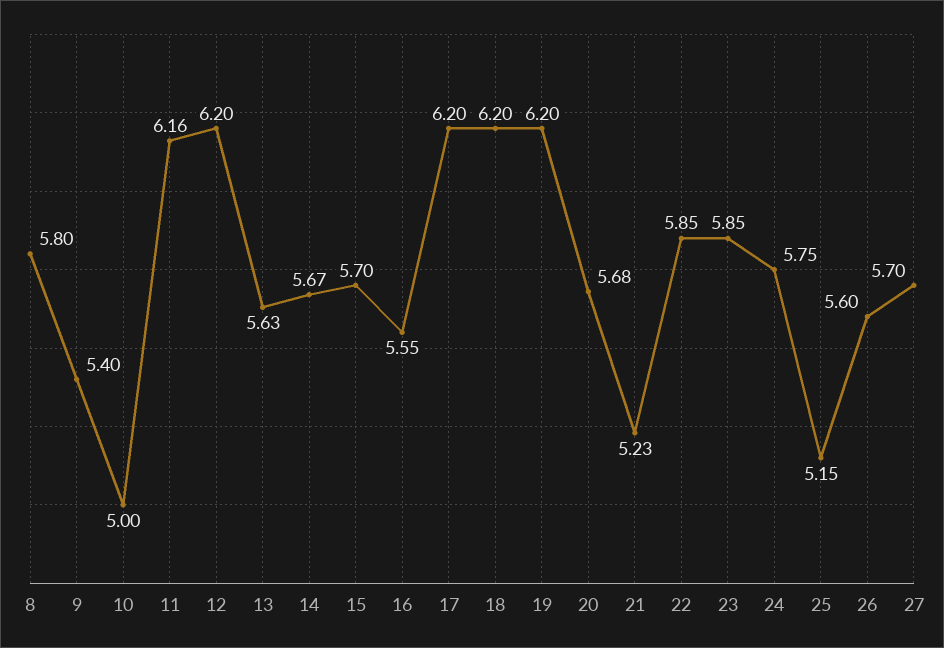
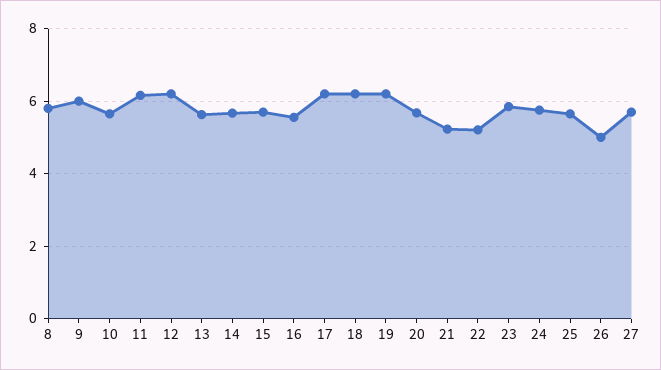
  {
    "8": 5.8,
-   "9": 5.4,
+   "9": 6,
-   "10": 5,
+   "10": 5.6,
    "11": 6.16,
    "12": 6.2,
    "13": 5.63,
    "14": 5.67,
    "15": 5.7,
    "16": 5.55,
    "17": 6.2,
    "18": 6.2,
    "19": 6.2,
    "20": 5.68,
    "21": 5.23,
-   "22": 5.85,
+   "22": 5.2,
    "23": 5.85,
    "24": 5.75,
-   "25": 5.15,
+   "25": 5.6,
-   "26": 5.6,
+   "26": 5,
    "27": 5.7
  }

